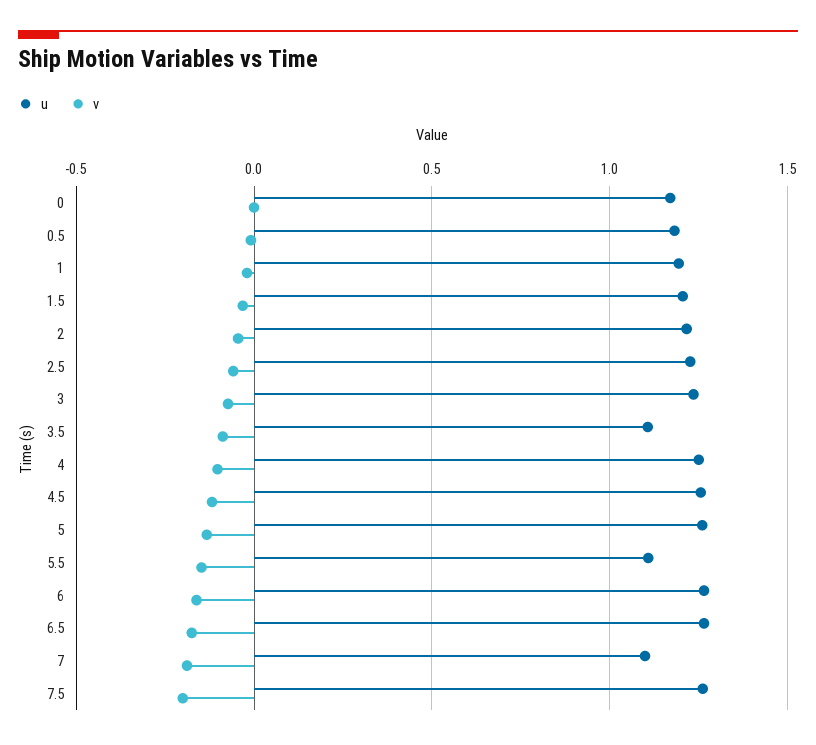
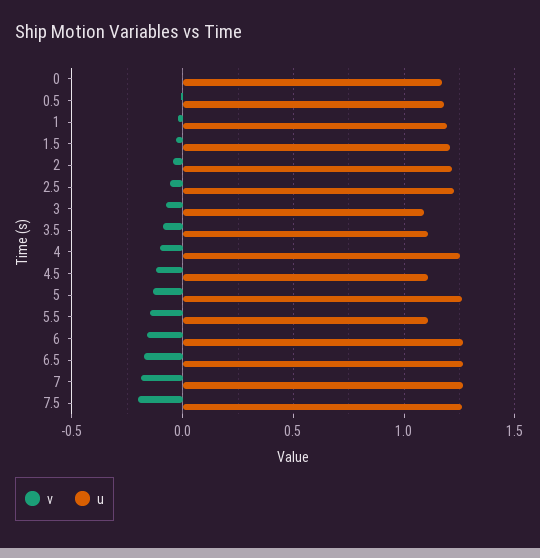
  {
    "u": {
      "0": 1.15,
      "0.5": 1.2,
      "1": 1.2,
      "1.5": 1.2,
      "2": 1.2,
      "2.5": 1.25,
-     "3": 1.25,
+     "3": 1.1,
      "3.5": 1.1,
      "4": 1.25,
-     "4.5": 1.25,
+     "4.5": 1.1,
      "5": 1.25,
      "5.5": 1.1,
      "6": 1.25,
      "6.5": 1.25,
-     "7": 1.1,
+     "7": 1.25,
      "7.5": 1.25
    },
    "v": {
      "0": 0,
      "0.5": 0,
      "1": 0,
      "1.5": -0.05,
      "2": -0.05,
      "2.5": -0.05,
      "3": -0.05,
      "3.5": -0.1,
      "4": -0.1,
      "4.5": -0.1,
      "5": -0.15,
      "5.5": -0.15,
      "6": -0.15,
      "6.5": -0.2,
      "7": -0.2,
      "7.5": -0.2
    }
  }

